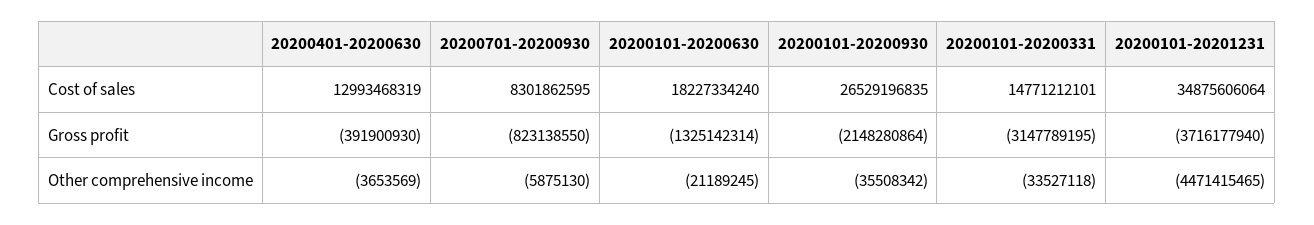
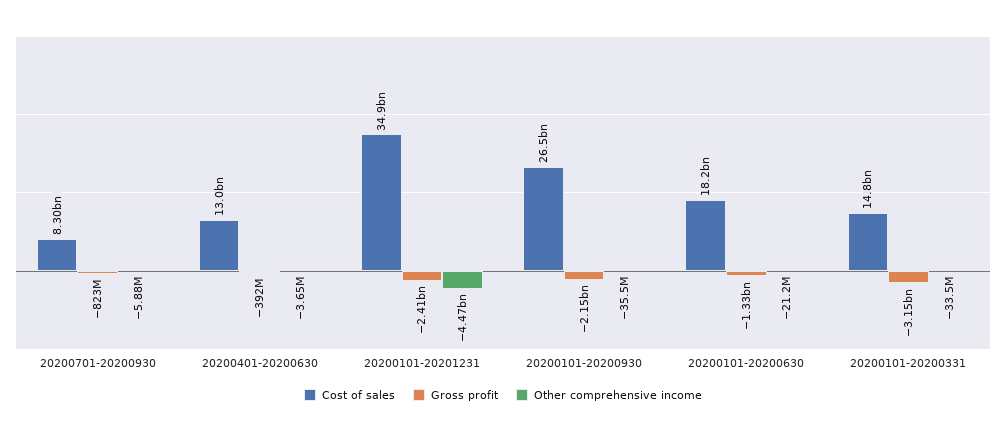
  {
    "Cost of sales": {
      "20200401-20200630": 12993468319,
      "20200701-20200930": 8301862595,
      "20200101-20200630": 18227334240,
      "20200101-20200930": 26529196835,
      "20200101-20200331": 14771212101,
      "20200101-20201231": 34875606064
    },
    "Gross profit": {
      "20200401-20200630": -391900930,
      "20200701-20200930": -823138550,
      "20200101-20200630": -1325142314,
      "20200101-20200930": -2148280864,
      "20200101-20200331": -3147789195,
-     "20200101-20201231": -3716177940
+     "20200101-20201231": -2410000000
    },
    "Other comprehensive income": {
      "20200401-20200630": -3653569,
      "20200701-20200930": -5875130,
      "20200101-20200630": -21189245,
      "20200101-20200930": -35508342,
      "20200101-20200331": -33527118,
      "20200101-20201231": -4471415465
    }
  }

